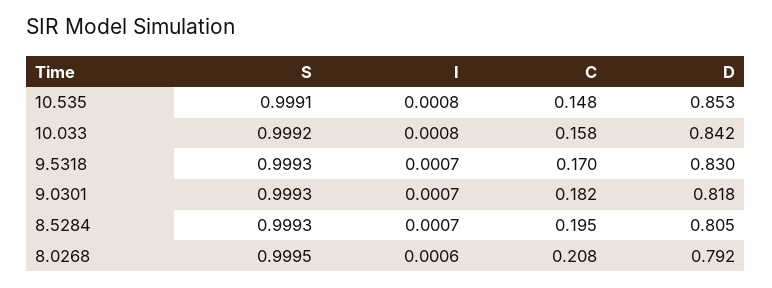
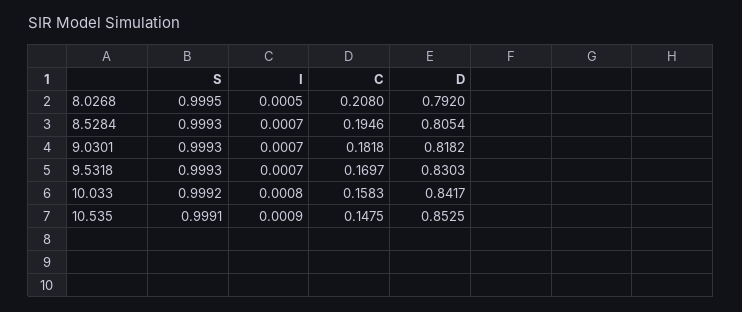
  {
    "S": {
      "10.535": 0.9991,
      "10.033": 0.9992,
      "9.5318": 0.9993,
      "9.0301": 0.9993,
      "8.5284": 0.9993,
      "8.0268": 0.9995
    },
    "I": {
-     "10.535": 0.0008,
+     "10.535": 0.0009,
      "10.033": 0.0008,
      "9.5318": 0.0007,
      "9.0301": 0.0007,
      "8.5284": 0.0007,
-     "8.0268": 0.0006
+     "8.0268": 0.0005
    },
    "C": {
      "10.535": 0.1475,
      "10.033": 0.1583,
      "9.5318": 0.1697,
      "9.0301": 0.1818,
      "8.5284": 0.1946,
      "8.0268": 0.208
    },
    "D": {
      "10.535": 0.8525,
      "10.033": 0.8417,
      "9.5318": 0.8303,
      "9.0301": 0.8182,
      "8.5284": 0.8054,
      "8.0268": 0.792
    }
  }

